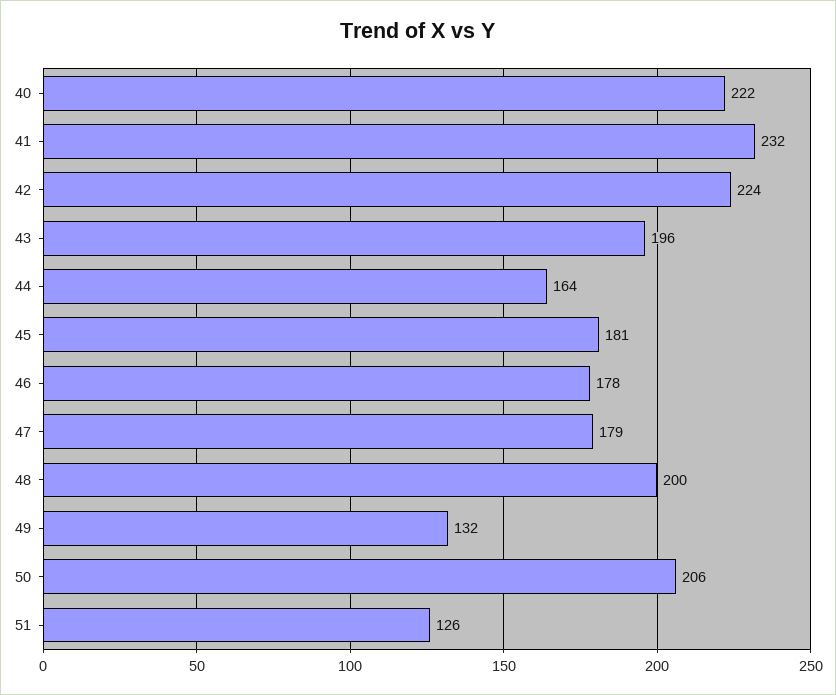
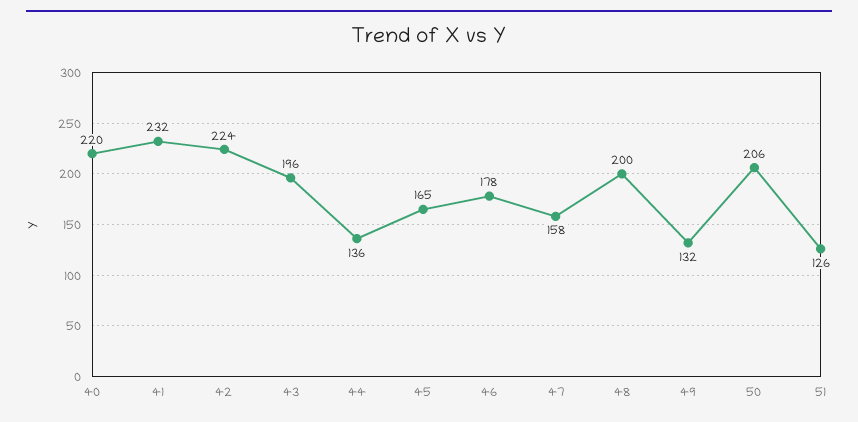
  {
-   "40": 222,
+   "40": 220,
    "41": 232,
    "42": 224,
    "43": 196,
-   "44": 164,
+   "44": 136,
-   "45": 181,
+   "45": 165,
    "46": 178,
-   "47": 179,
+   "47": 158,
    "48": 200,
    "49": 132,
    "50": 206,
    "51": 126
  }

